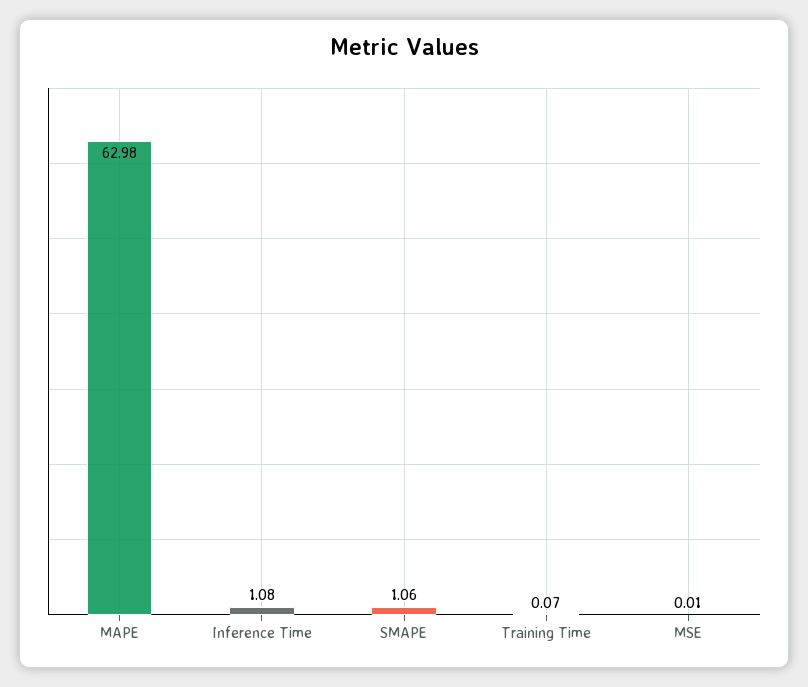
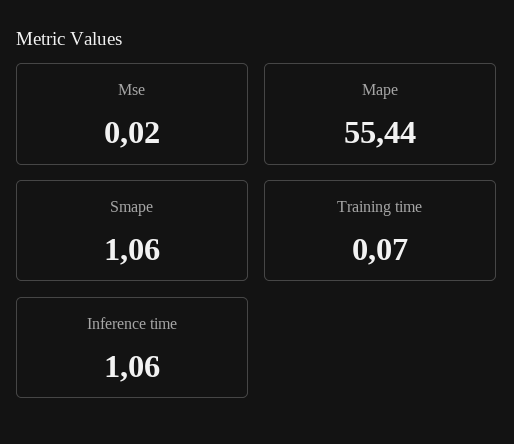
  {
-   "MAPE": 62.98,
+   "MAPE": 55.44,
-   "Inference Time": 1.08,
+   "Inference Time": 1.06,
    "SMAPE": 1.06,
    "Training Time": 0.07,
-   "MSE": 0.01
+   "MSE": 0.02
  }

